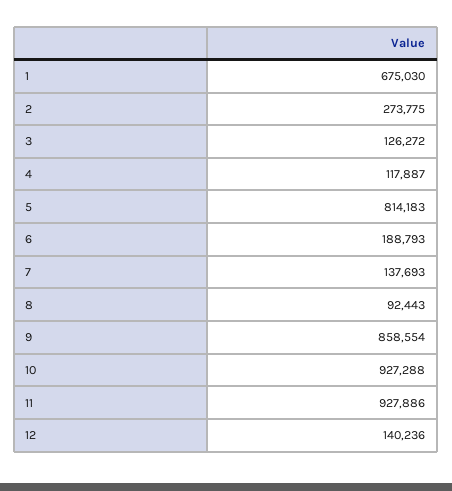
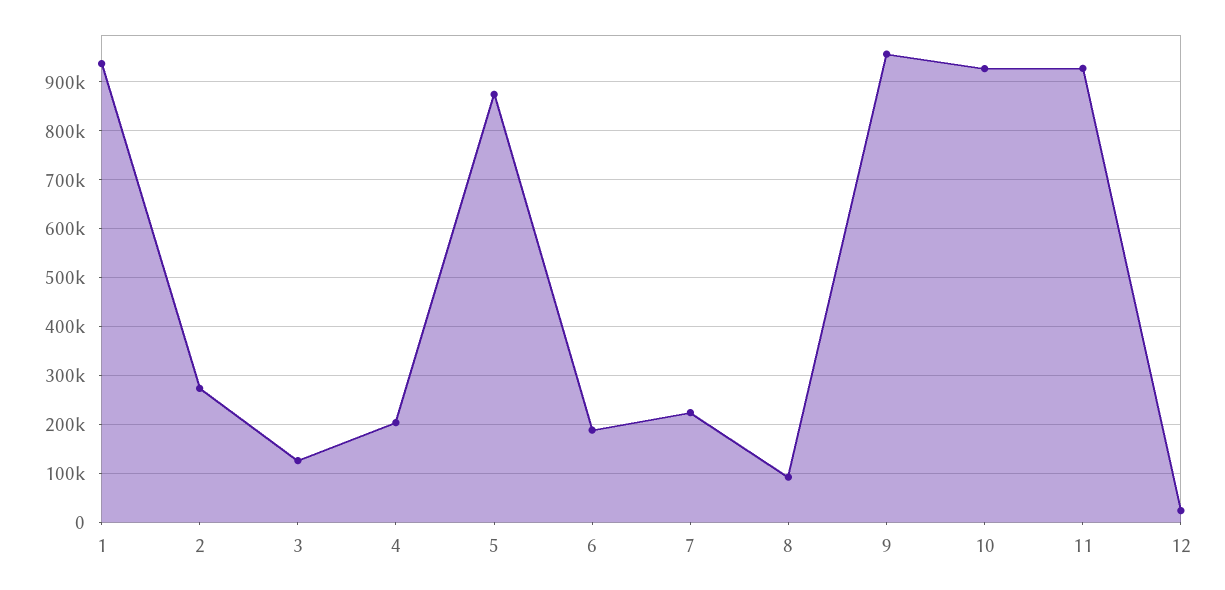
  {
-   "1": 675030,
+   "1": 940000,
    "2": 273775,
    "3": 126272,
-   "4": 117887,
+   "4": 200000,
-   "5": 814183,
+   "5": 880000,
    "6": 188793,
-   "7": 137693,
+   "7": 220000,
    "8": 92443,
-   "9": 858554,
+   "9": 960000,
    "10": 927288,
    "11": 927886,
-   "12": 140236
+   "12": 20000
  }

